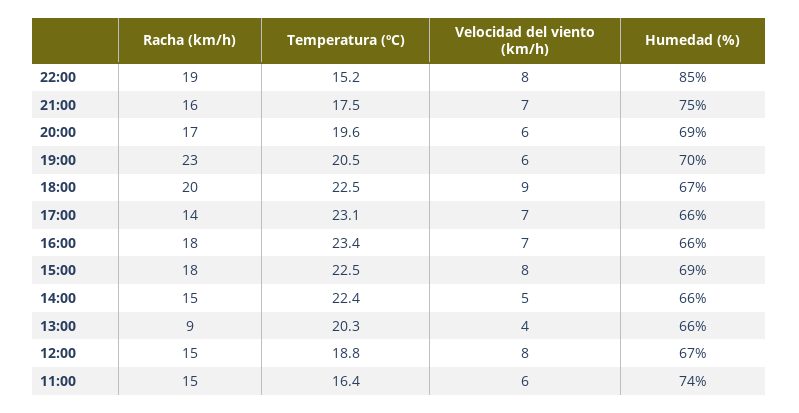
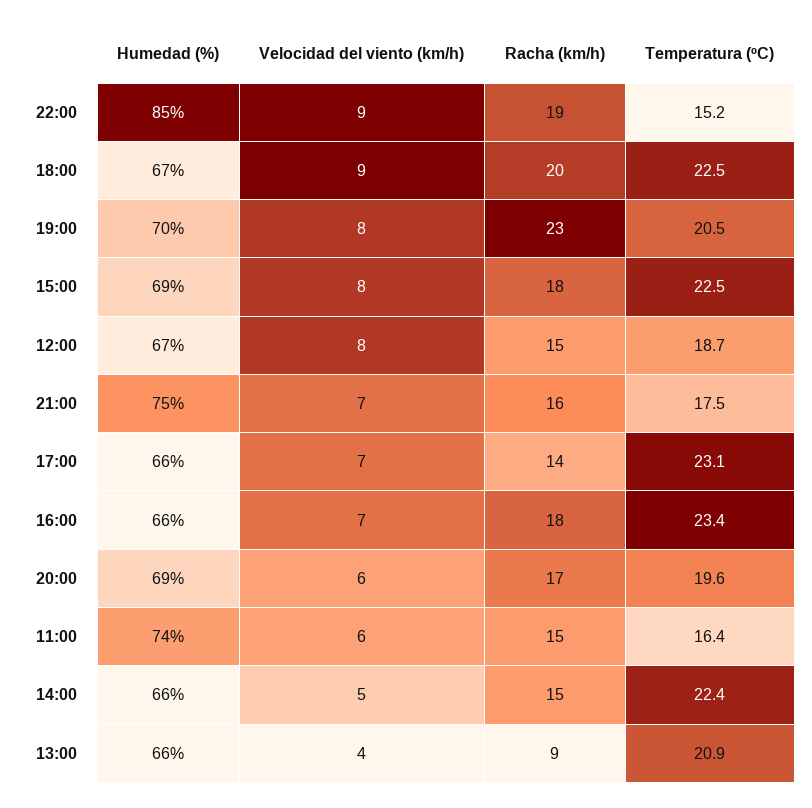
  {
    "Racha (km/h)": {
      "22:00": 19,
      "21:00": 16,
      "20:00": 17,
      "19:00": 23,
      "18:00": 20,
      "17:00": 14,
      "16:00": 18,
      "15:00": 18,
      "14:00": 15,
      "13:00": 9,
      "12:00": 15,
      "11:00": 15
    },
    "Temperatura (ºC)": {
      "22:00": 15.2,
      "21:00": 17.5,
      "20:00": 19.6,
      "19:00": 20.5,
      "18:00": 22.5,
      "17:00": 23.1,
      "16:00": 23.4,
      "15:00": 22.5,
      "14:00": 22.4,
-     "13:00": 20.3,
+     "13:00": 20.9,
-     "12:00": 18.8,
+     "12:00": 18.7,
      "11:00": 16.4
    },
    "Velocidad del viento (km/h)": {
-     "22:00": 8,
+     "22:00": 9,
      "21:00": 7,
      "20:00": 6,
-     "19:00": 6,
+     "19:00": 8,
      "18:00": 9,
      "17:00": 7,
      "16:00": 7,
      "15:00": 8,
      "14:00": 5,
      "13:00": 4,
      "12:00": 8,
      "11:00": 6
    },
    "Humedad (%)": {
      "22:00": 85,
      "21:00": 75,
      "20:00": 69,
      "19:00": 70,
      "18:00": 67,
      "17:00": 66,
      "16:00": 66,
      "15:00": 69,
      "14:00": 66,
      "13:00": 66,
      "12:00": 67,
      "11:00": 74
    }
  }

